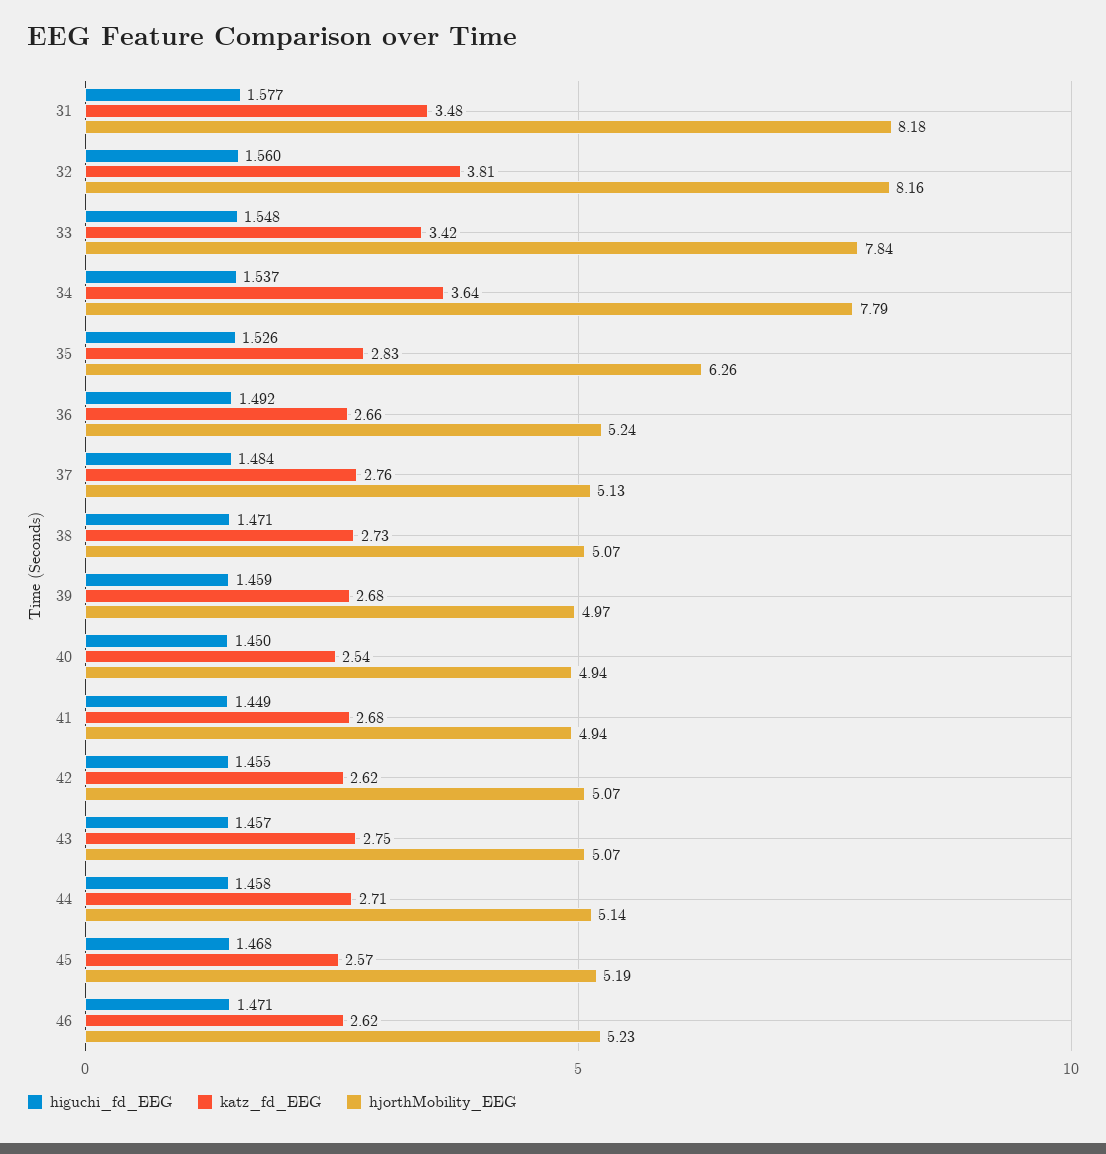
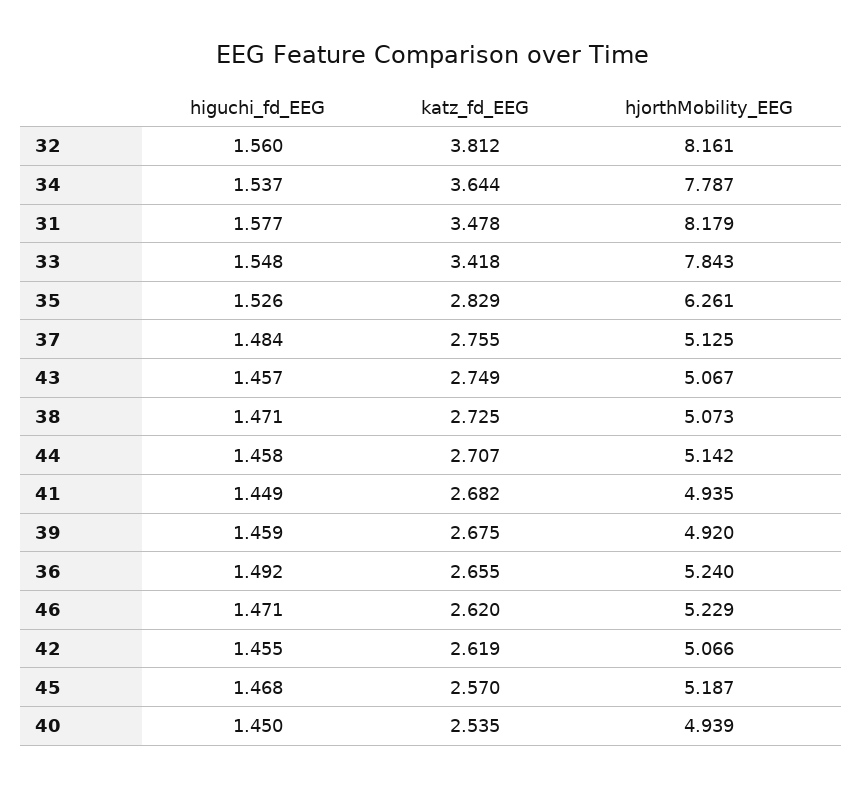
  {
    "higuchi_fd_EEG": {
      "31": 1.577,
      "32": 1.56,
      "33": 1.548,
      "34": 1.537,
      "35": 1.526,
      "36": 1.492,
      "37": 1.484,
      "38": 1.471,
      "39": 1.459,
      "40": 1.45,
      "41": 1.449,
      "42": 1.455,
      "43": 1.457,
      "44": 1.458,
      "45": 1.468,
      "46": 1.471
    },
    "katz_fd_EEG": {
      "31": 3.478,
      "32": 3.812,
      "33": 3.418,
      "34": 3.644,
      "35": 2.829,
      "36": 2.655,
      "37": 2.755,
      "38": 2.725,
      "39": 2.675,
      "40": 2.535,
      "41": 2.682,
      "42": 2.619,
      "43": 2.749,
      "44": 2.707,
      "45": 2.57,
      "46": 2.62
    },
    "hjorthMobility_EEG": {
      "31": 8.179,
      "32": 8.161,
      "33": 7.843,
      "34": 7.787,
      "35": 6.261,
      "36": 5.24,
      "37": 5.125,
      "38": 5.073,
-     "39": 4.97,
+     "39": 4.92,
      "40": 4.939,
      "41": 4.935,
      "42": 5.066,
      "43": 5.067,
      "44": 5.142,
      "45": 5.187,
      "46": 5.229
    }
  }

